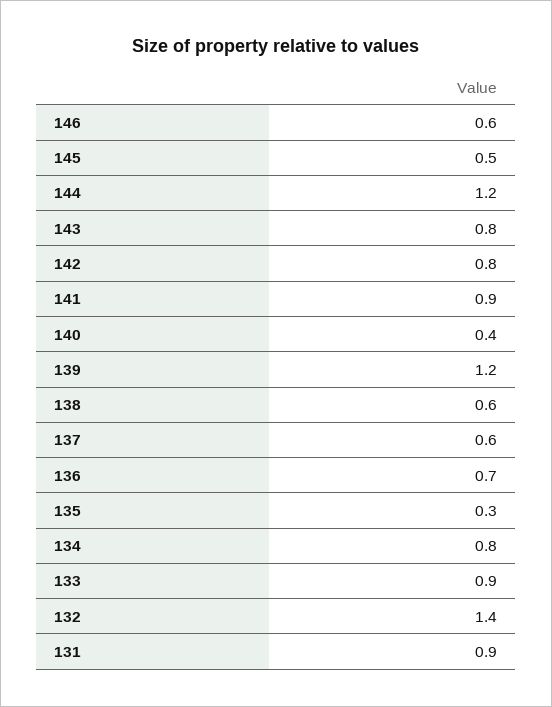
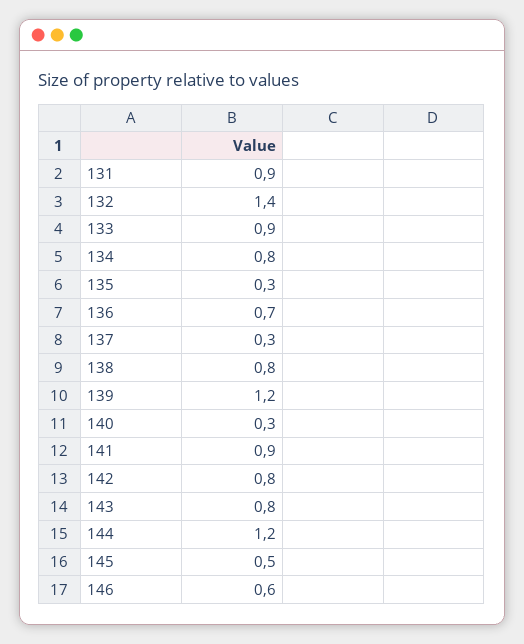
  {
    "146": 0.6,
    "145": 0.5,
    "144": 1.2,
    "143": 0.8,
    "142": 0.8,
    "141": 0.9,
-   "140": 0.4,
+   "140": 0.3,
    "139": 1.2,
-   "138": 0.6,
+   "138": 0.8,
-   "137": 0.6,
+   "137": 0.3,
    "136": 0.7,
    "135": 0.3,
    "134": 0.8,
    "133": 0.9,
    "132": 1.4,
    "131": 0.9
  }

